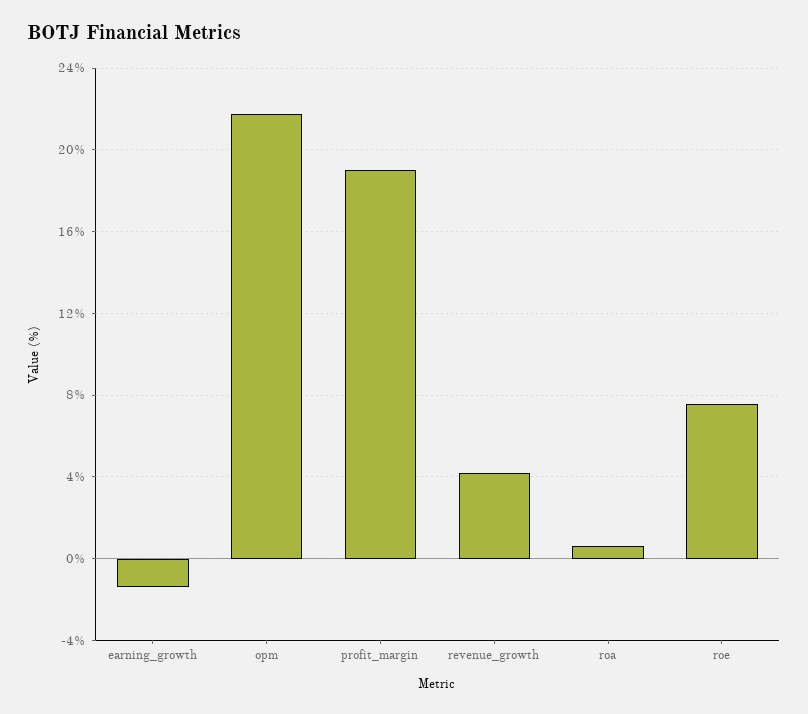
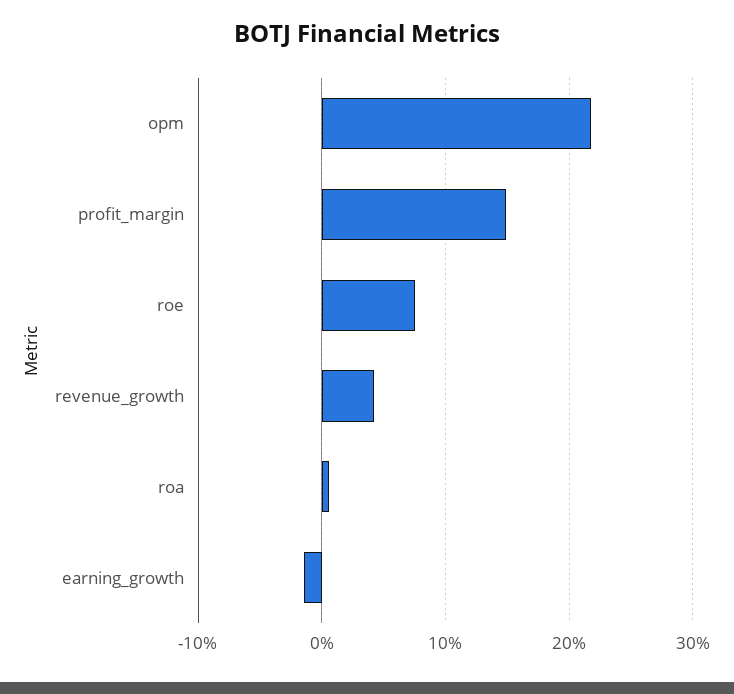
  {
    "earning_growth": -1.5,
    "opm": 22,
-   "profit_margin": 19,
+   "profit_margin": 15,
    "revenue_growth": 4,
    "roa": 0.5,
    "roe": 7.5
  }

